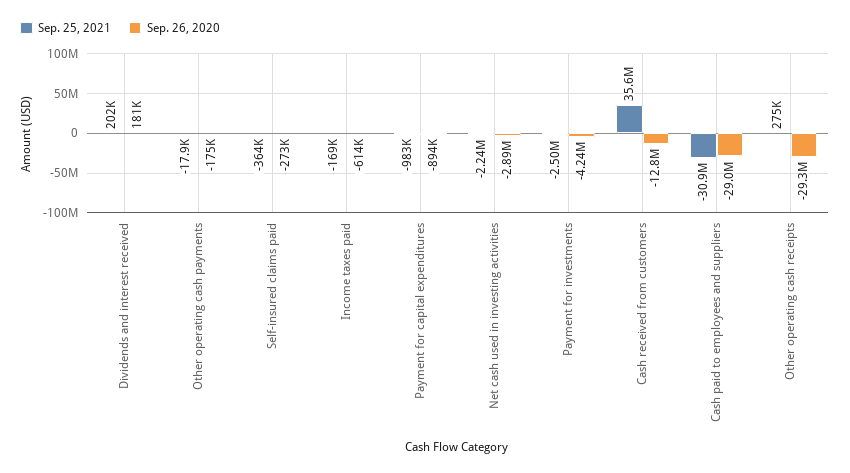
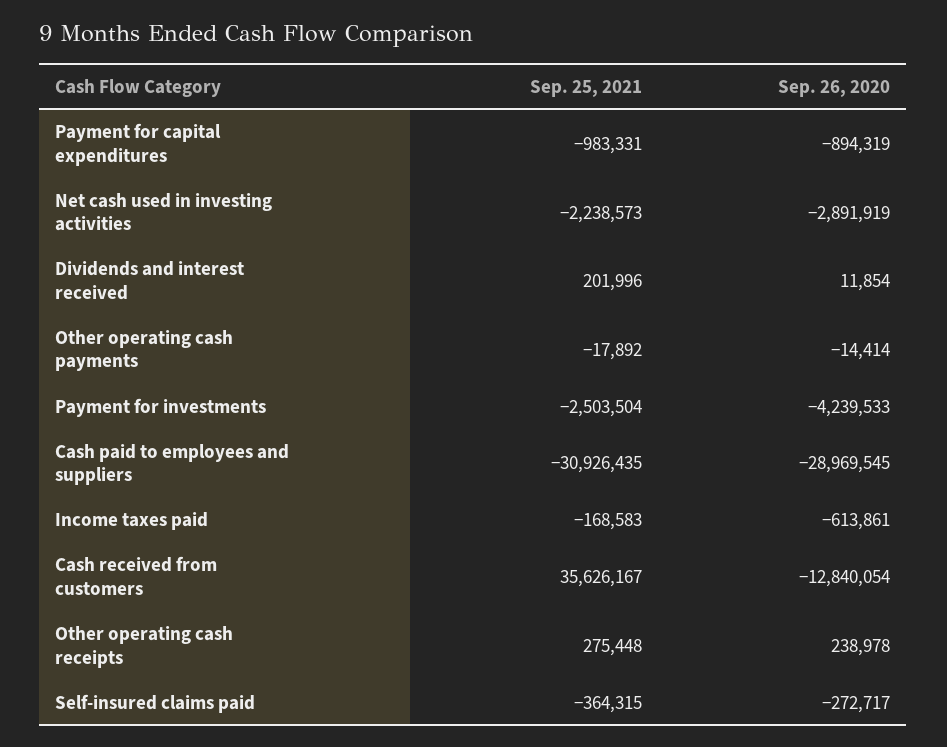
  {
    "Sep. 25, 2021": {
      "Dividends and interest received": 201996,
      "Other operating cash payments": -17892,
      "Self-insured claims paid": -364315,
      "Income taxes paid": -168583,
      "Payment for capital expenditures": -983331,
      "Net cash used in investing activities": -2238573,
      "Payment for investments": -2503504,
      "Cash received from customers": 35626167,
      "Cash paid to employees and suppliers": -30926435,
      "Other operating cash receipts": 275448
    },
    "Sep. 26, 2020": {
-     "Dividends and interest received": 181000,
+     "Dividends and interest received": 11854,
-     "Other operating cash payments": -175000,
+     "Other operating cash payments": -14414,
      "Self-insured claims paid": -272717,
      "Income taxes paid": -613861,
      "Payment for capital expenditures": -894319,
      "Net cash used in investing activities": -2891919,
      "Payment for investments": -4239533,
      "Cash received from customers": -12840054,
      "Cash paid to employees and suppliers": -28969545,
-     "Other operating cash receipts": -29300000
+     "Other operating cash receipts": 238978
    }
  }

